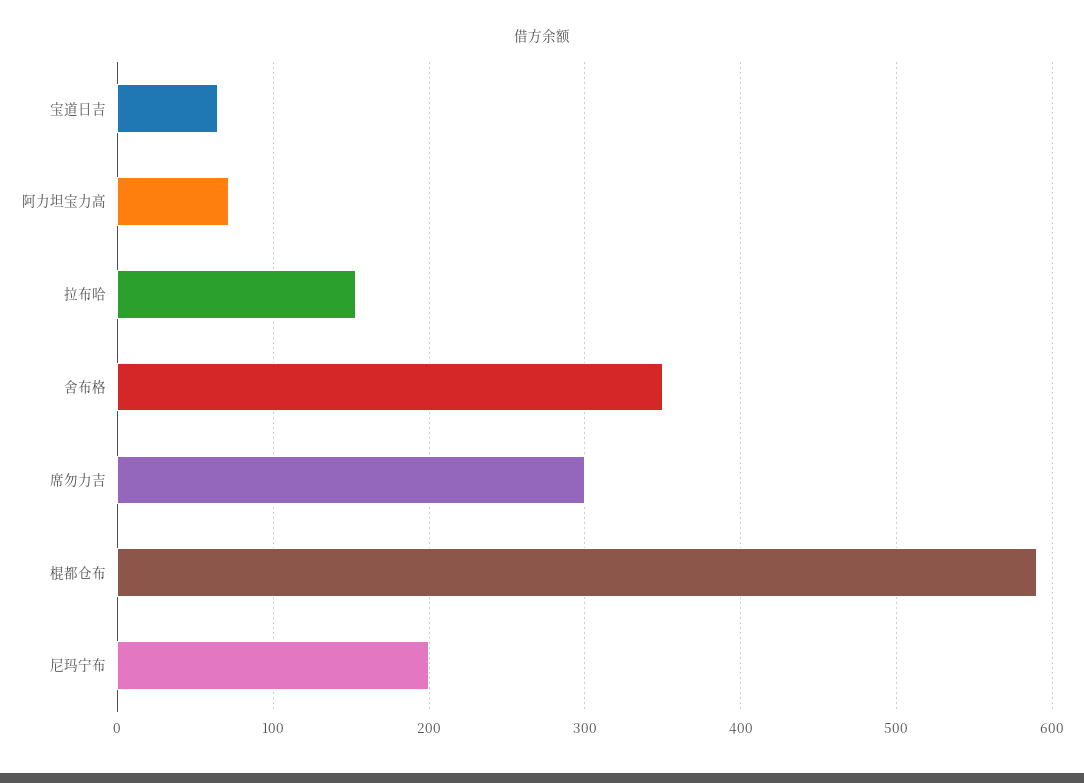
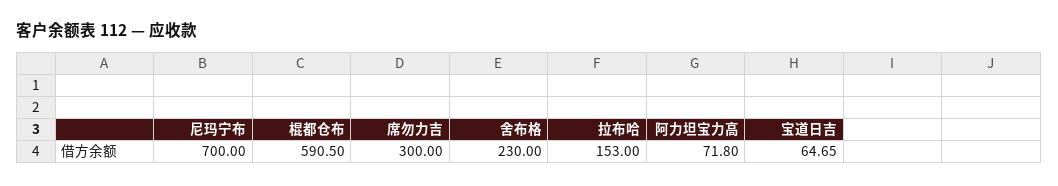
  {
    "宝道日吉": 64.65,
    "阿力坦宝力高": 71.8,
    "拉布哈": 153,
-   "舍布格": 350,
+   "舍布格": 230,
    "席勿力吉": 300,
    "棍都仓布": 590.5,
-   "尼玛宁布": 200
+   "尼玛宁布": 700
  }

